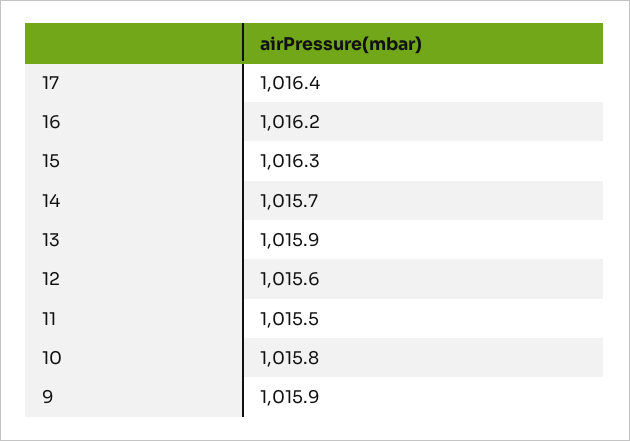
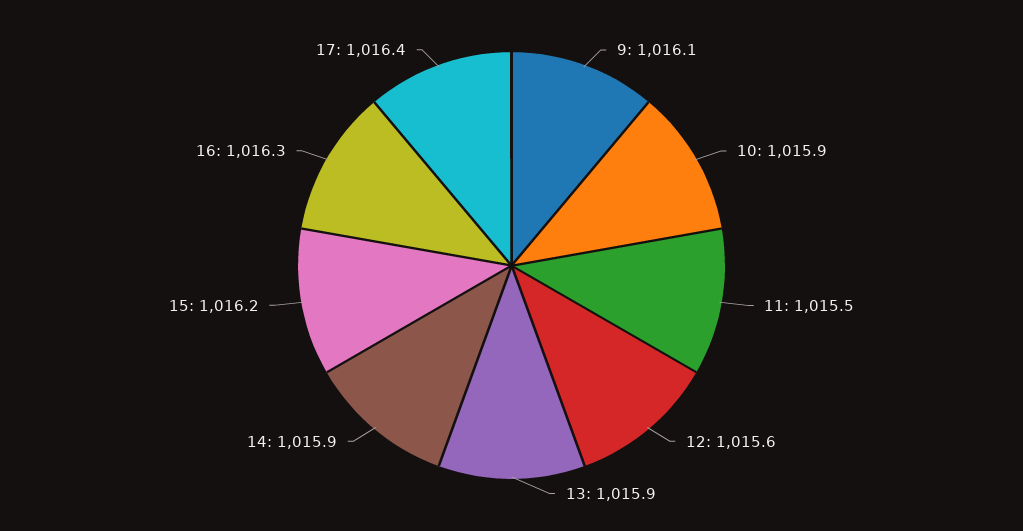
  {
    "17": 1016.4,
-   "16": 1016.2,
+   "16": 1016.3,
-   "15": 1016.3,
+   "15": 1016.2,
-   "14": 1015.7,
+   "14": 1015.9,
    "13": 1015.9,
    "12": 1015.6,
    "11": 1015.5,
-   "10": 1015.8,
+   "10": 1015.9,
-   "9": 1015.9
+   "9": 1016.1
  }

